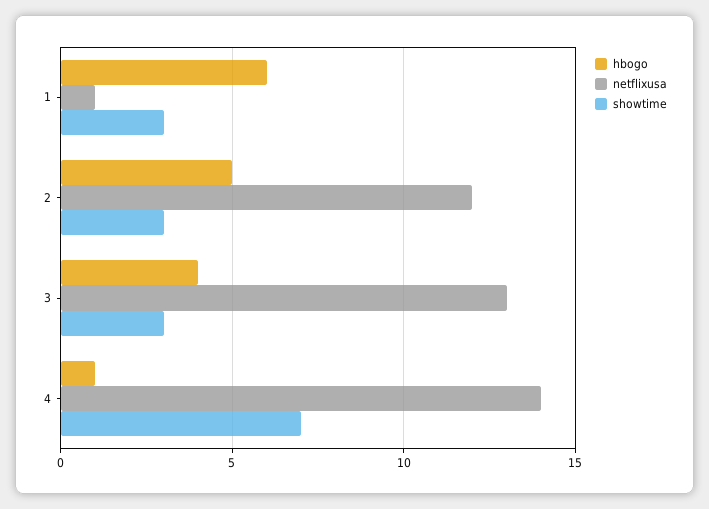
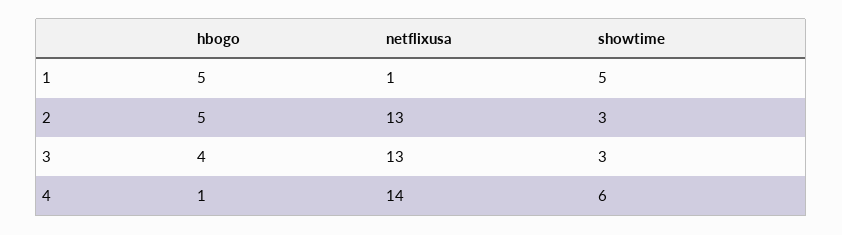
  {
    "hbogo": {
-     "1": 6,
+     "1": 5,
      "2": 5,
      "3": 4,
      "4": 1
    },
    "netflixusa": {
      "1": 1,
-     "2": 12,
+     "2": 13,
      "3": 13,
      "4": 14
    },
    "showtime": {
-     "1": 3,
+     "1": 5,
      "2": 3,
      "3": 3,
-     "4": 7
+     "4": 6
    }
  }

